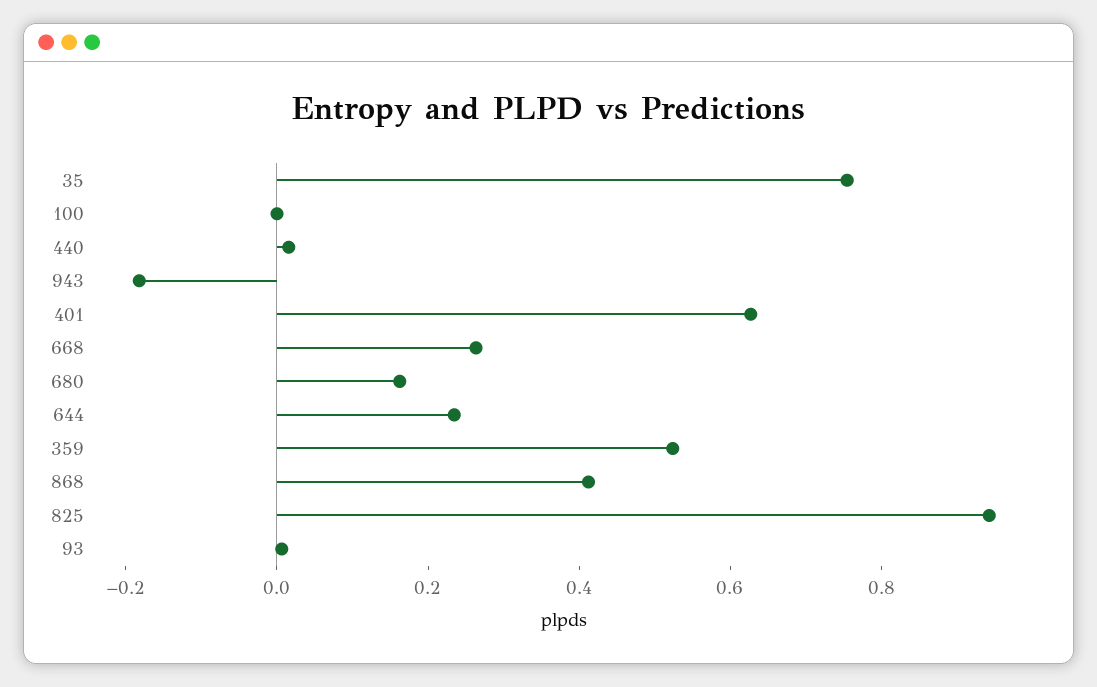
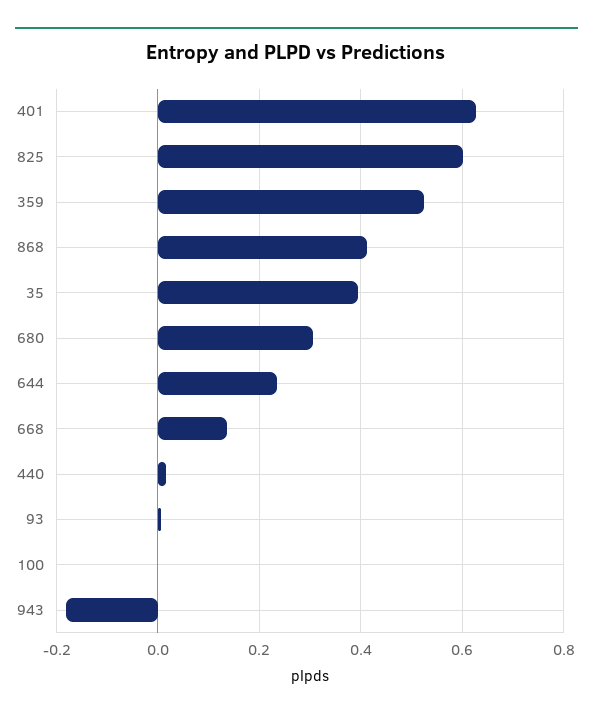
  {
-   "35": 0.75,
+   "35": 0.4,
    "100": 0,
    "440": 0.02,
    "943": -0.18,
    "401": 0.62,
-   "668": 0.25,
+   "668": 0.14,
-   "680": 0.15,
+   "680": 0.3,
    "644": 0.24,
    "359": 0.52,
    "868": 0.42,
-   "825": 0.95,
+   "825": 0.6,
    "93": 0
  }

